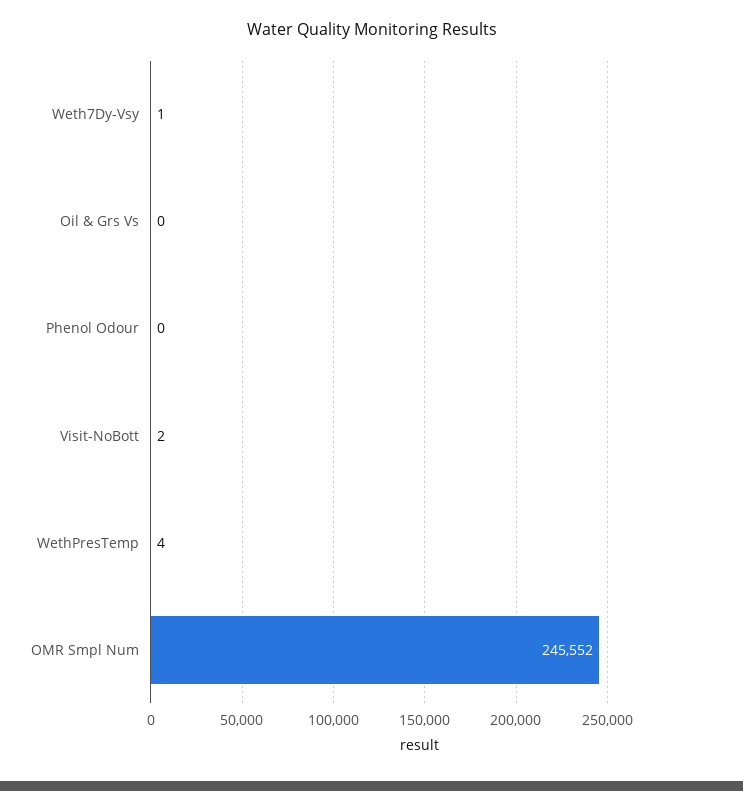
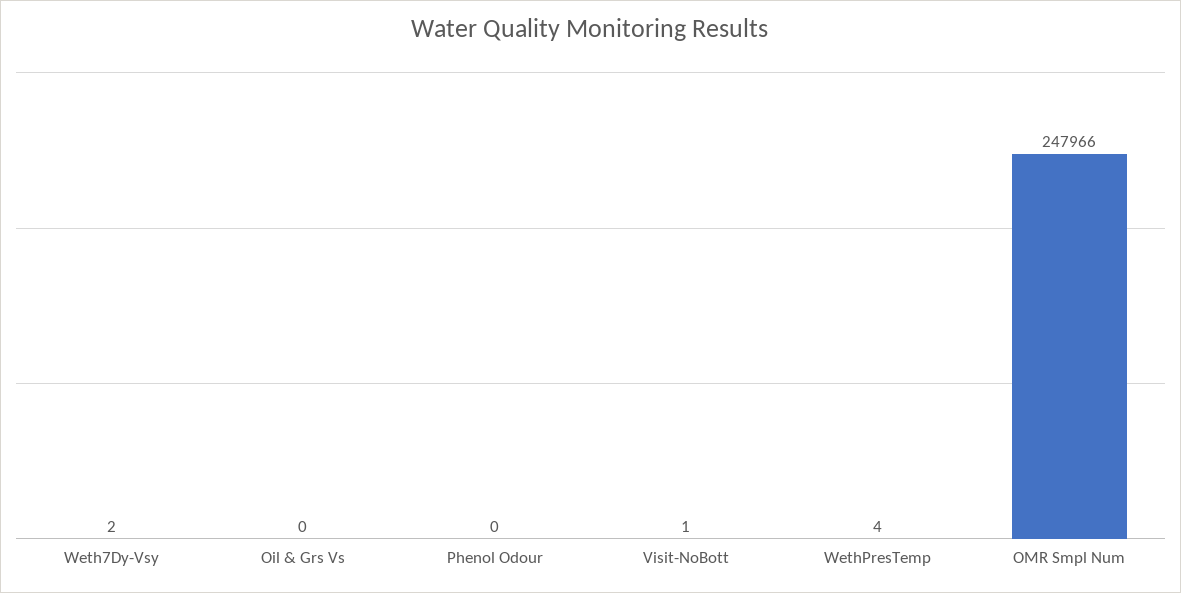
  {
-   "Weth7Dy-Vsy": 1,
+   "Weth7Dy-Vsy": 2,
    "Oil & Grs Vs": 0,
    "Phenol Odour": 0,
-   "Visit-NoBott": 2,
+   "Visit-NoBott": 1,
    "WethPresTemp": 4,
-   "OMR Smpl Num": 245552
+   "OMR Smpl Num": 247966
  }

